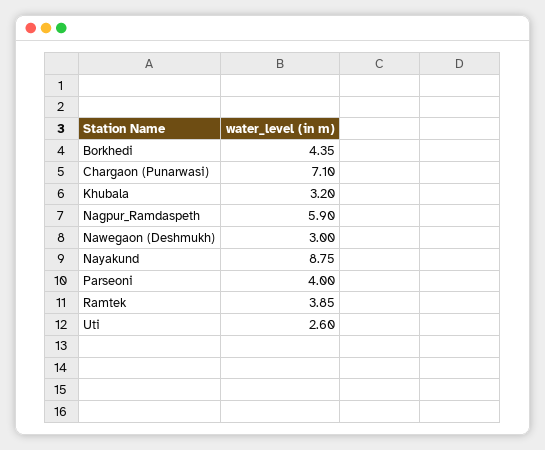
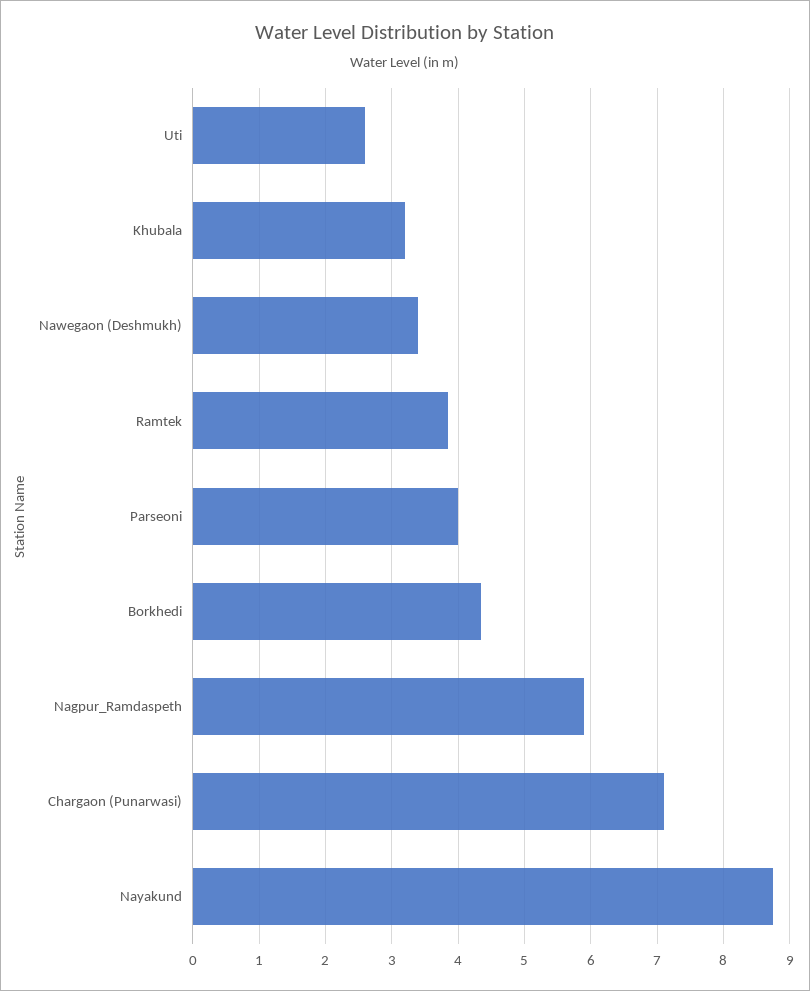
  {
    "Borkhedi": 4.35,
    "Chargaon (Punarwasi)": 7.1,
    "Khubala": 3.2,
    "Nagpur_Ramdaspeth": 5.9,
-   "Nawegaon (Deshmukh)": 3,
+   "Nawegaon (Deshmukh)": 3.4,
    "Nayakund": 8.75,
    "Parseoni": 4,
    "Ramtek": 3.85,
    "Uti": 2.6
  }

